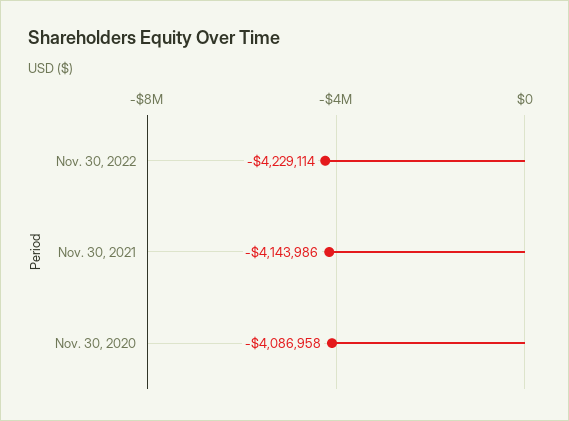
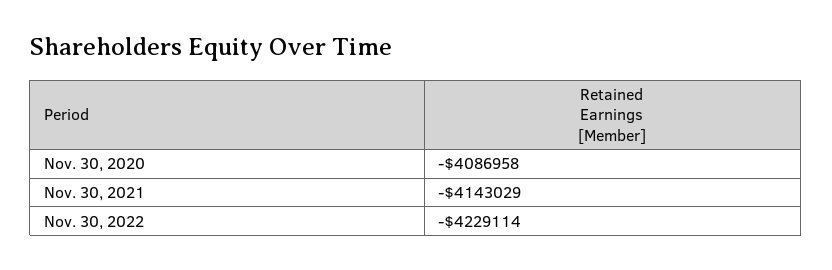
  {
    "Nov. 30, 2022": -4229114,
-   "Nov. 30, 2021": -4143986,
+   "Nov. 30, 2021": -4143029,
    "Nov. 30, 2020": -4086958
  }

